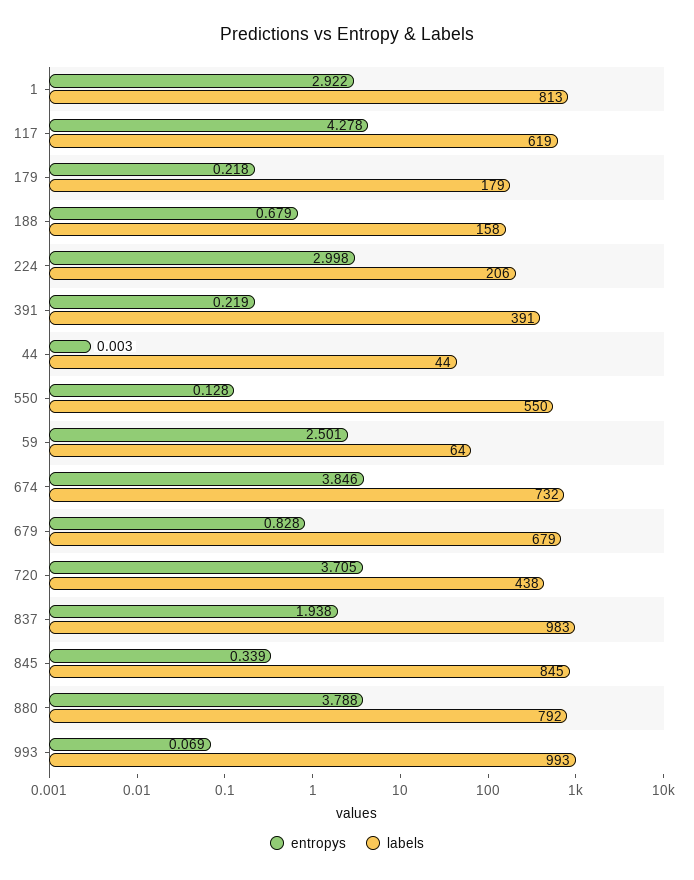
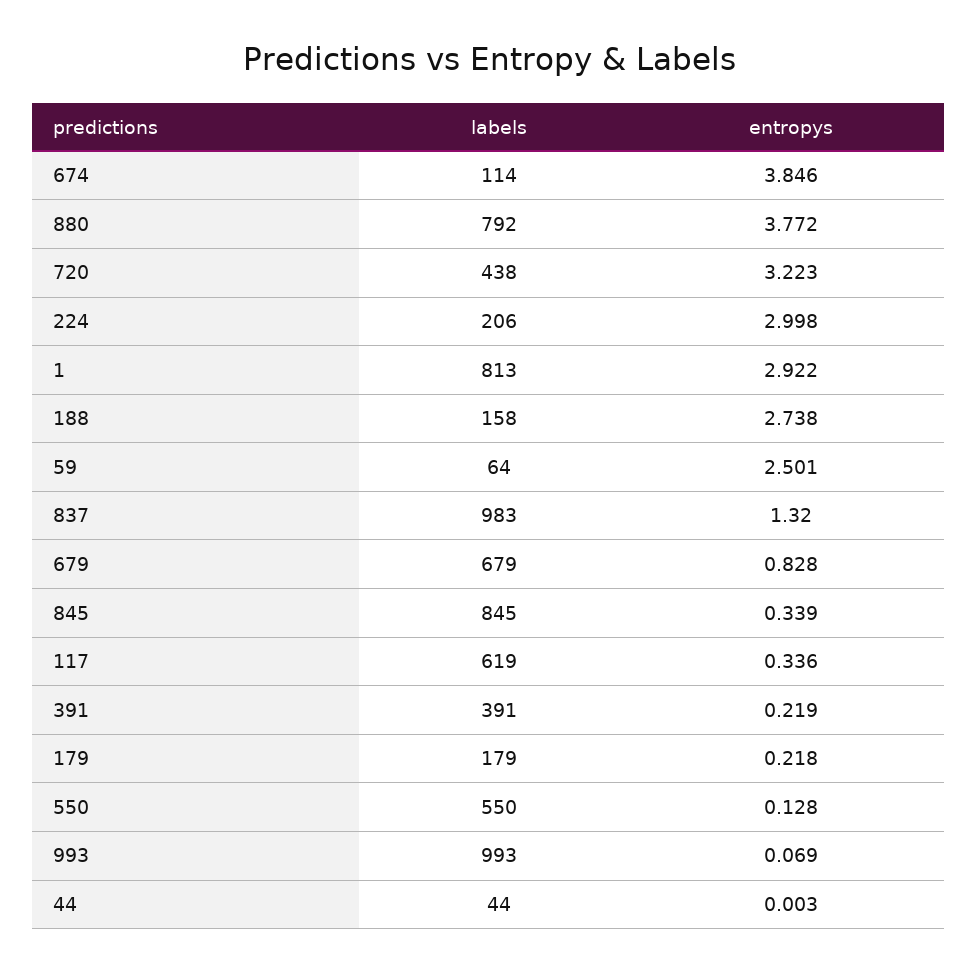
  {
    "entropys": {
      "1": 2.922,
-     "117": 4.278,
+     "117": 0.336,
      "179": 0.218,
-     "188": 0.679,
+     "188": 2.738,
      "224": 2.998,
      "391": 0.219,
      "44": 0.003,
      "550": 0.128,
      "59": 2.501,
      "674": 3.846,
      "679": 0.828,
-     "720": 3.705,
+     "720": 3.223,
-     "837": 1.938,
+     "837": 1.32,
      "845": 0.339,
-     "880": 3.788,
+     "880": 3.772,
      "993": 0.069
    },
    "labels": {
      "1": 813,
      "117": 619,
      "179": 179,
      "188": 158,
      "224": 206,
      "391": 391,
      "44": 44,
      "550": 550,
      "59": 64,
-     "674": 732,
+     "674": 114,
      "679": 679,
      "720": 438,
      "837": 983,
      "845": 845,
      "880": 792,
      "993": 993
    }
  }

